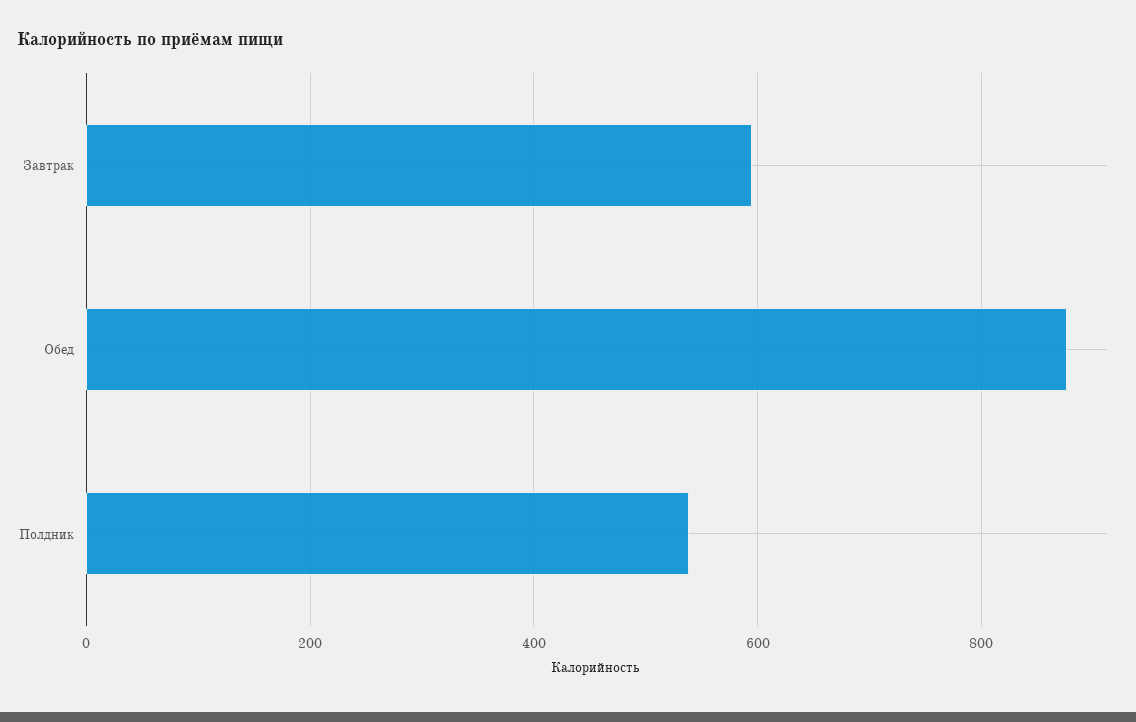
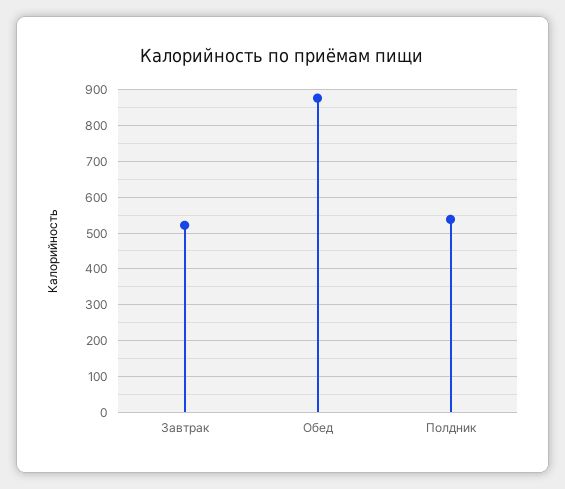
  {
-   "Завтрак": 600,
+   "Завтрак": 520,
    "Обед": 880,
    "Полдник": 540
  }

